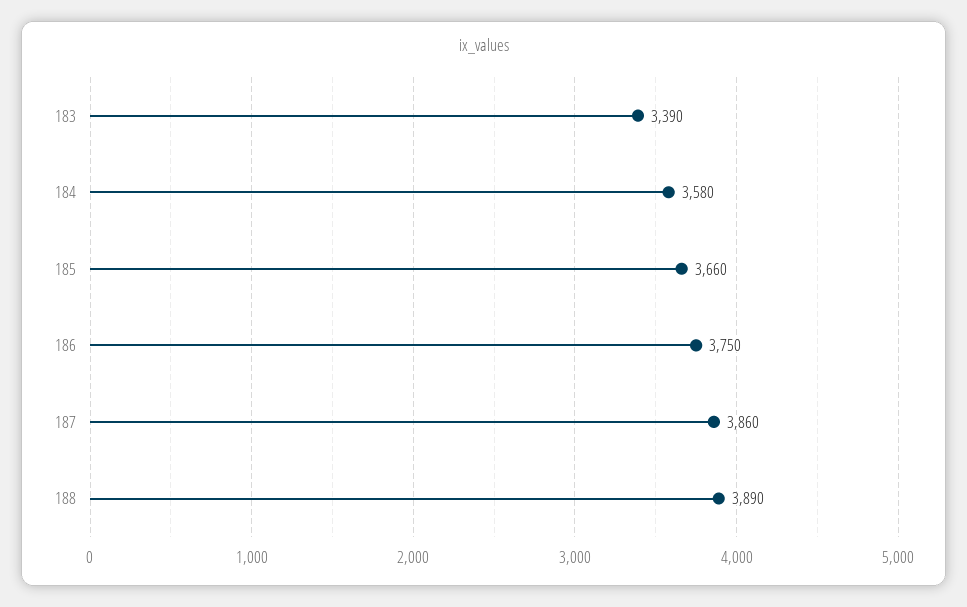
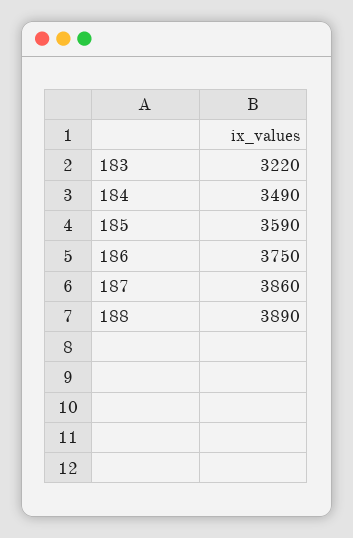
  {
-   "183": 3390,
+   "183": 3220,
-   "184": 3580,
+   "184": 3490,
-   "185": 3660,
+   "185": 3590,
    "186": 3750,
    "187": 3860,
    "188": 3890
  }

